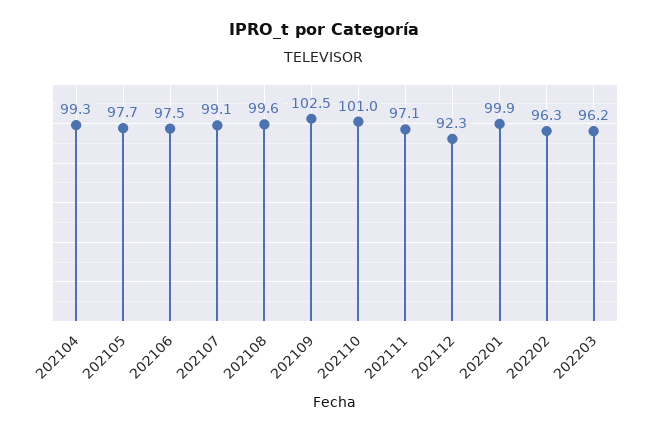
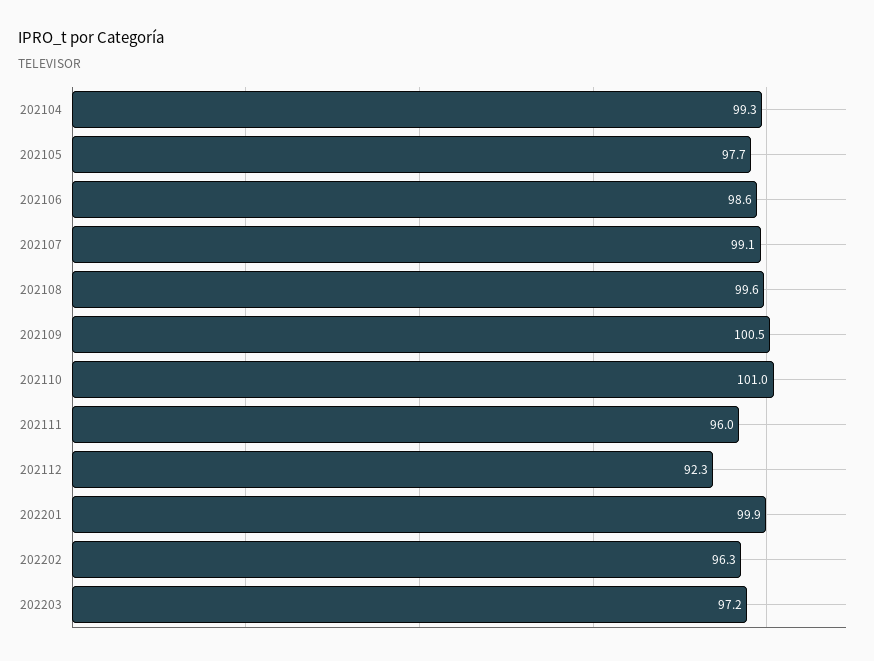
  {
    "202104": 99.3,
    "202105": 97.7,
-   "202106": 97.5,
+   "202106": 98.6,
    "202107": 99.1,
    "202108": 99.6,
-   "202109": 102.5,
+   "202109": 100.5,
    "202110": 101,
-   "202111": 97.1,
+   "202111": 96,
    "202112": 92.3,
    "202201": 99.9,
    "202202": 96.3,
-   "202203": 96.2
+   "202203": 97.2
  }

